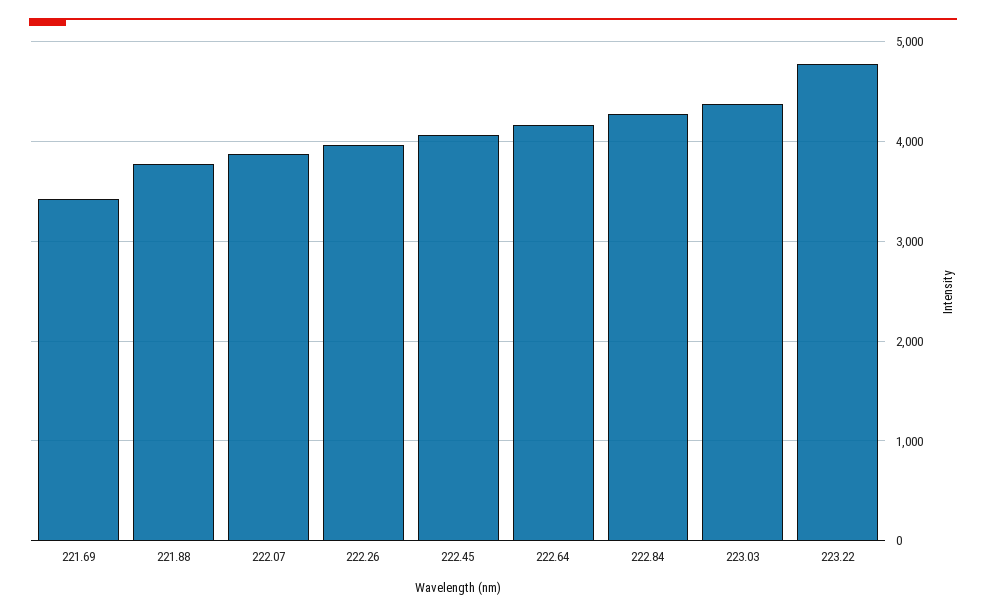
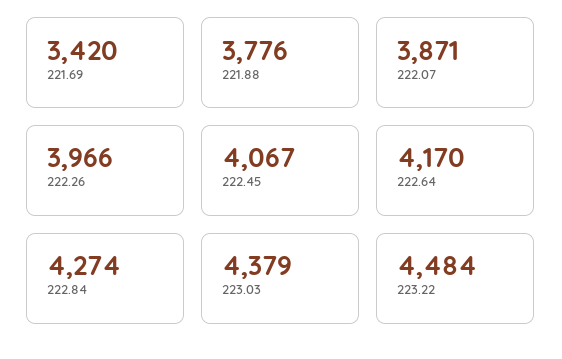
  {
    "221.69": 3420,
    "221.88": 3776,
    "222.07": 3871,
    "222.26": 3966,
    "222.45": 4067,
    "222.64": 4170,
    "222.84": 4274,
    "223.03": 4379,
-   "223.22": 4800
+   "223.22": 4484
  }

